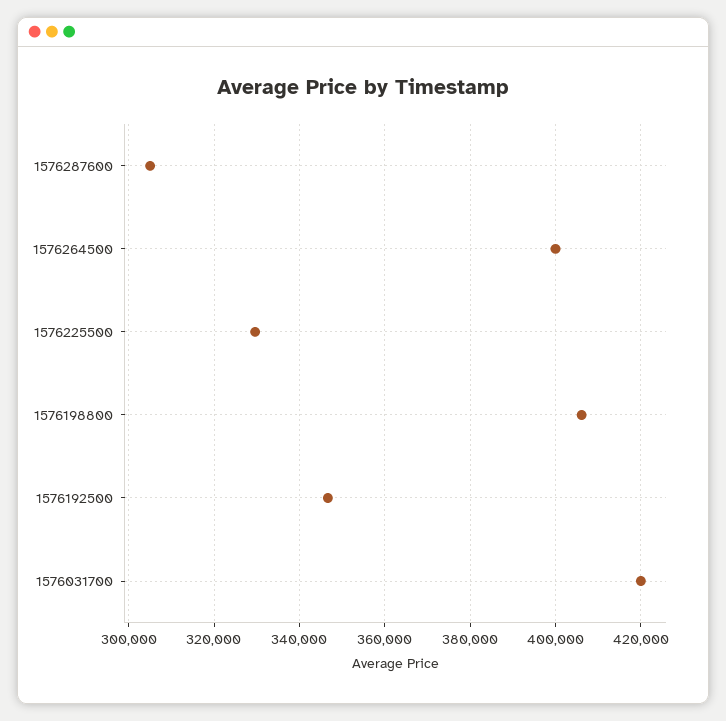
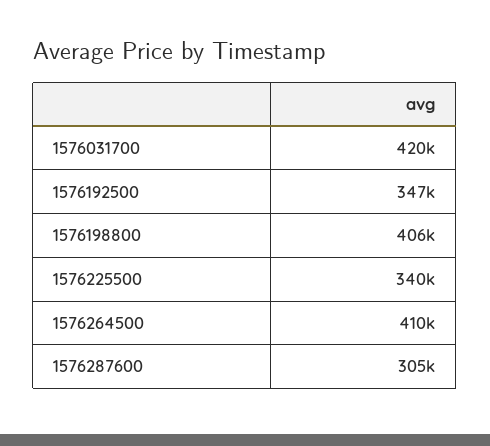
  {
    "1576287600": 305000,
-   "1576264500": 400000,
+   "1576264500": 410000,
-   "1576225500": 330000,
+   "1576225500": 340000,
    "1576198800": 406000,
    "1576192500": 347000,
    "1576031700": 420000
  }

